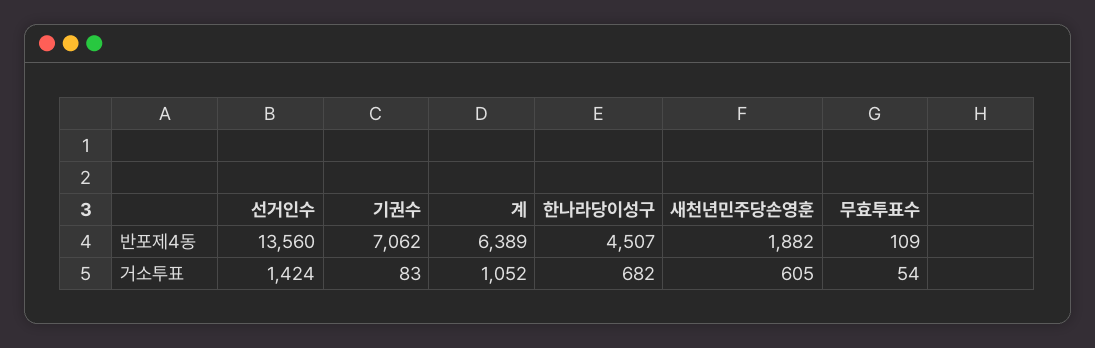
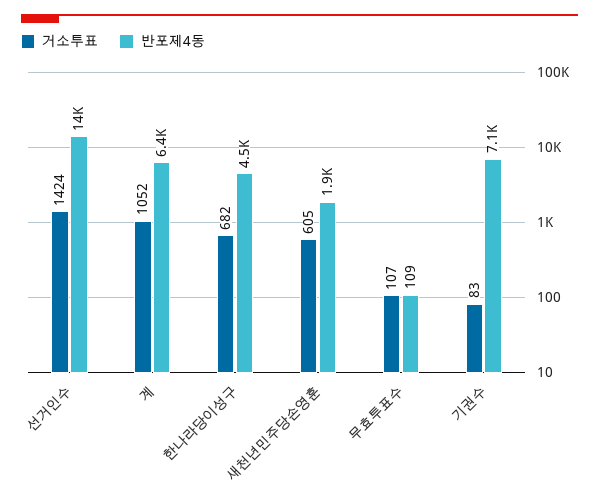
  {
    "반포제4동": {
      "선거인수": 13560,
      "기권수": 7062,
      "계": 6389,
      "한나라당이성구": 4507,
      "새천년민주당손영훈": 1882,
      "무효투표수": 109
    },
    "거소투표": {
      "선거인수": 1424,
      "기권수": 83,
      "계": 1052,
      "한나라당이성구": 682,
      "새천년민주당손영훈": 605,
-     "무효투표수": 54
+     "무효투표수": 107
    }
  }

